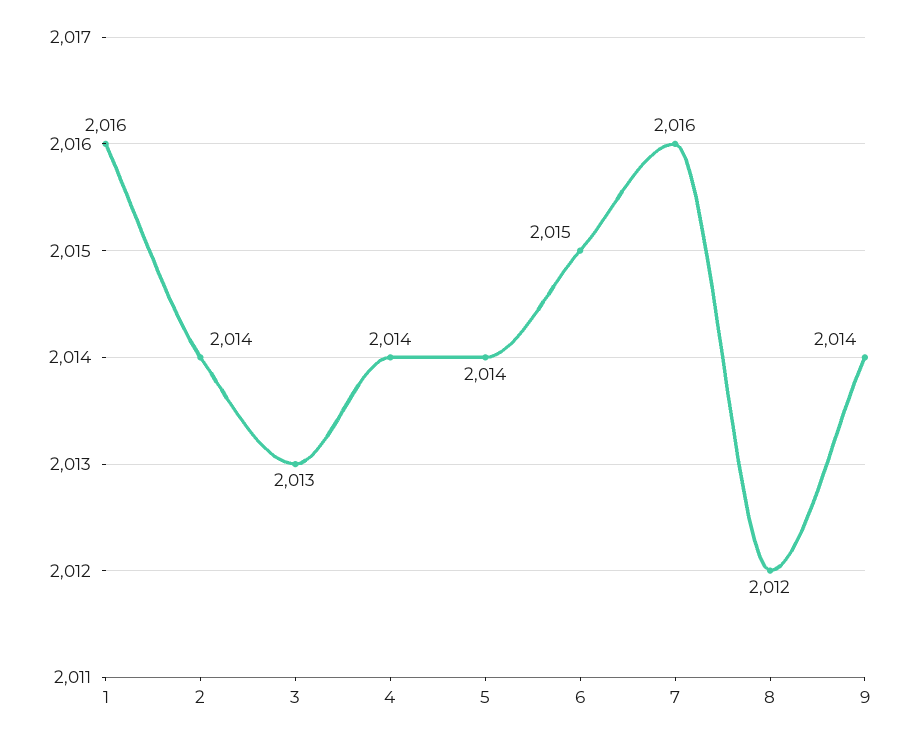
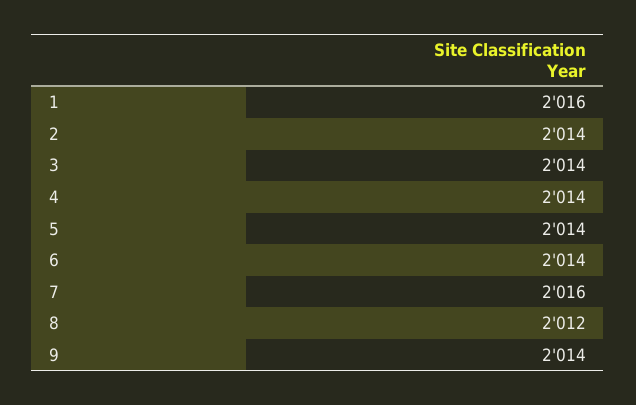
  {
    "1": 2016,
    "2": 2014,
-   "3": 2013,
+   "3": 2014,
    "4": 2014,
    "5": 2014,
-   "6": 2015,
+   "6": 2014,
    "7": 2016,
    "8": 2012,
    "9": 2014
  }

